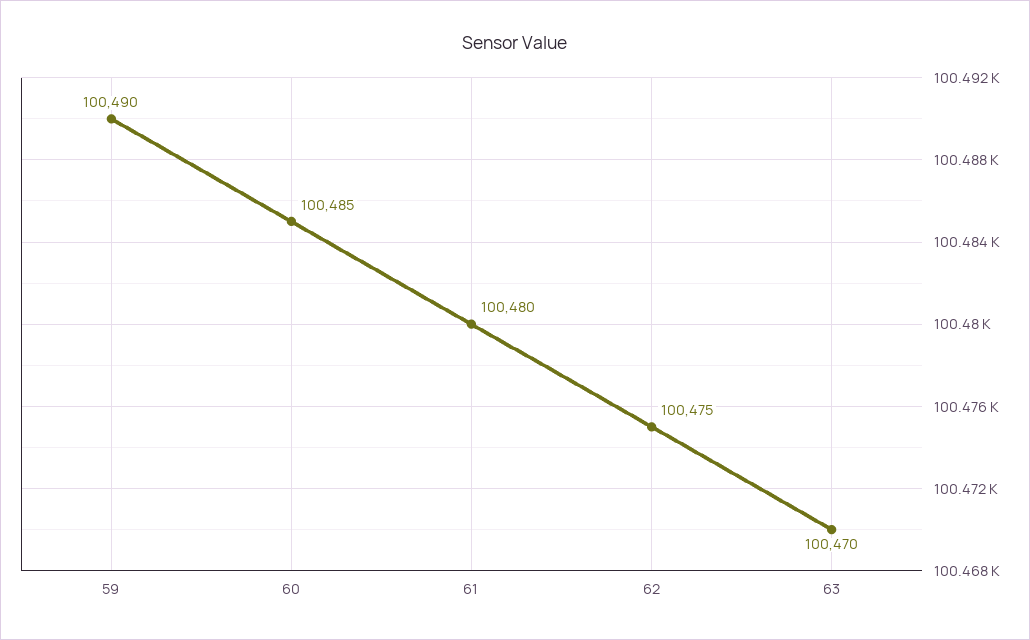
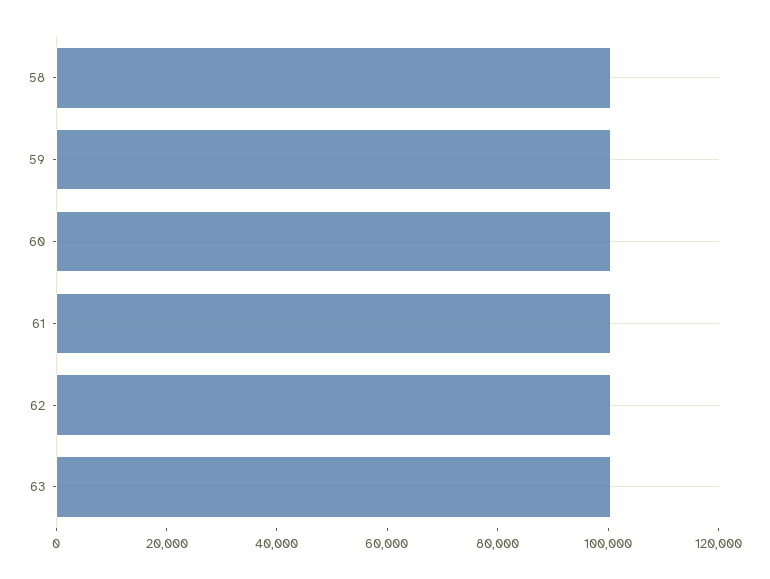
  {
    "59": 100490,
    "60": 100485,
    "61": 100480,
    "62": 100475,
-   "63": 100470
+   "63": 100470,
+   "58": 100000
  }

